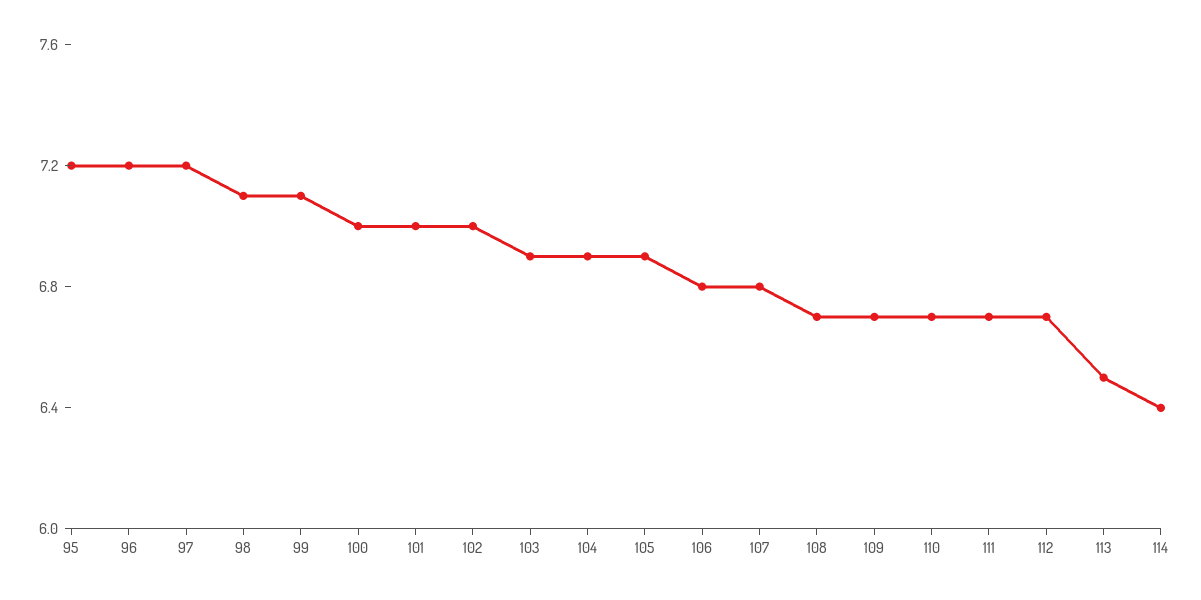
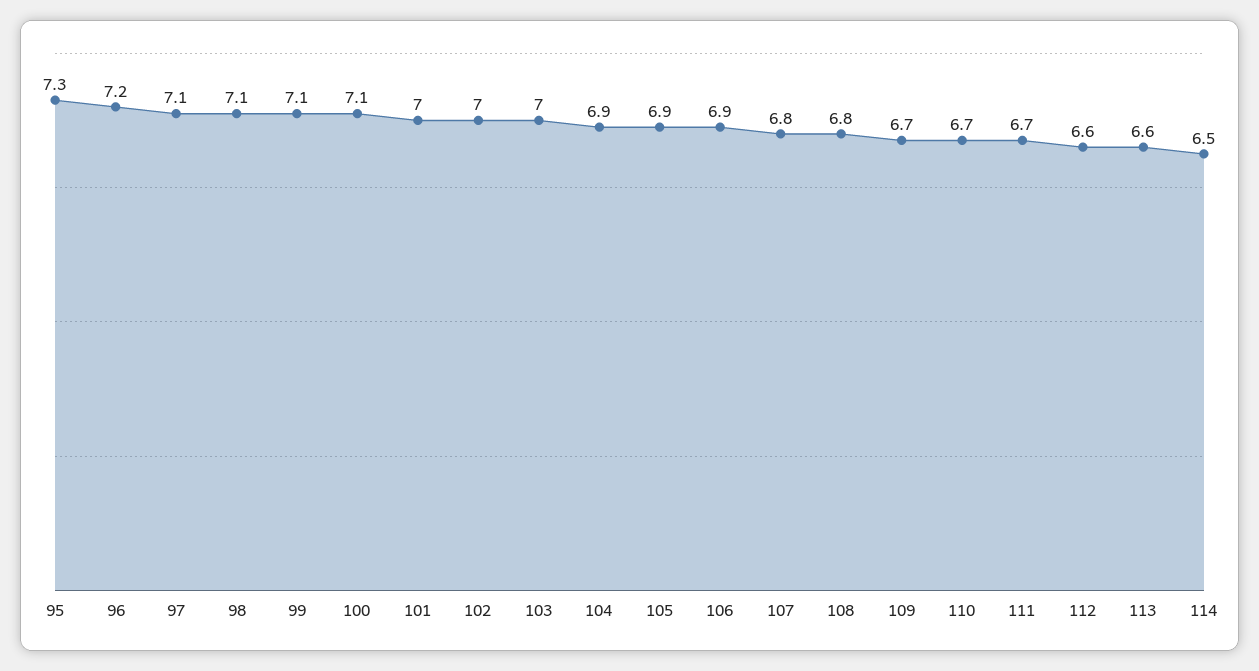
  {
-   "95": 7.2,
+   "95": 7.3,
    "96": 7.2,
-   "97": 7.2,
+   "97": 7.1,
    "98": 7.1,
    "99": 7.1,
-   "100": 7,
+   "100": 7.1,
    "101": 7,
    "102": 7,
-   "103": 6.9,
+   "103": 7,
    "104": 6.9,
    "105": 6.9,
-   "106": 6.8,
+   "106": 6.9,
    "107": 6.8,
-   "108": 6.7,
+   "108": 6.8,
    "109": 6.7,
    "110": 6.7,
    "111": 6.7,
-   "112": 6.7,
+   "112": 6.6,
-   "113": 6.5,
+   "113": 6.6,
-   "114": 6.4
+   "114": 6.5
  }

